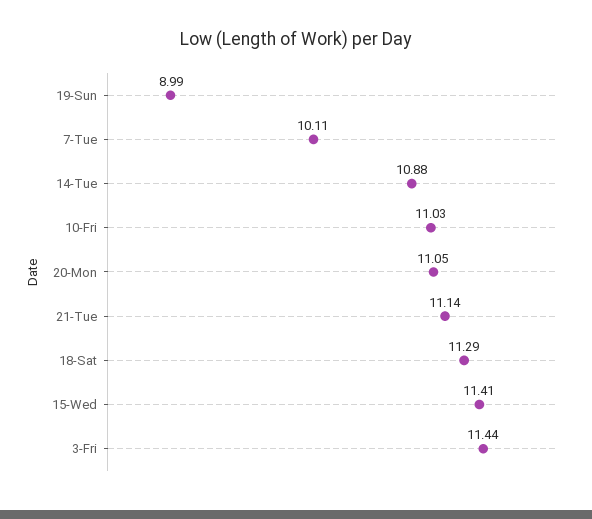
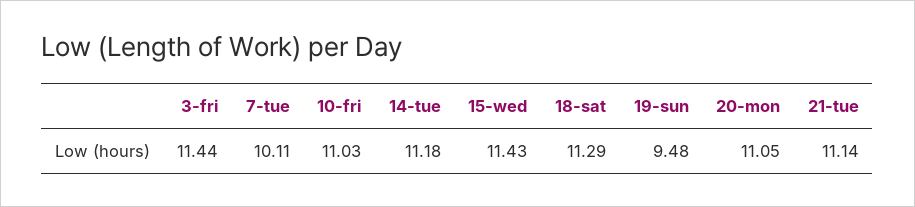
  {
-   "19-Sun": 8.99,
+   "19-Sun": 9.48,
    "7-Tue": 10.11,
-   "14-Tue": 10.88,
+   "14-Tue": 11.18,
    "10-Fri": 11.03,
    "20-Mon": 11.05,
    "21-Tue": 11.14,
    "18-Sat": 11.29,
-   "15-Wed": 11.41,
+   "15-Wed": 11.43,
    "3-Fri": 11.44
  }

